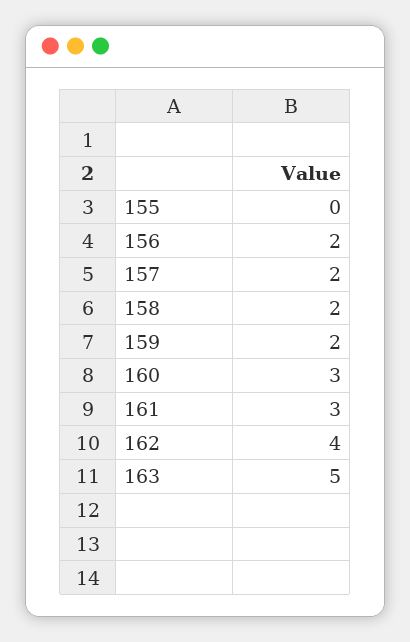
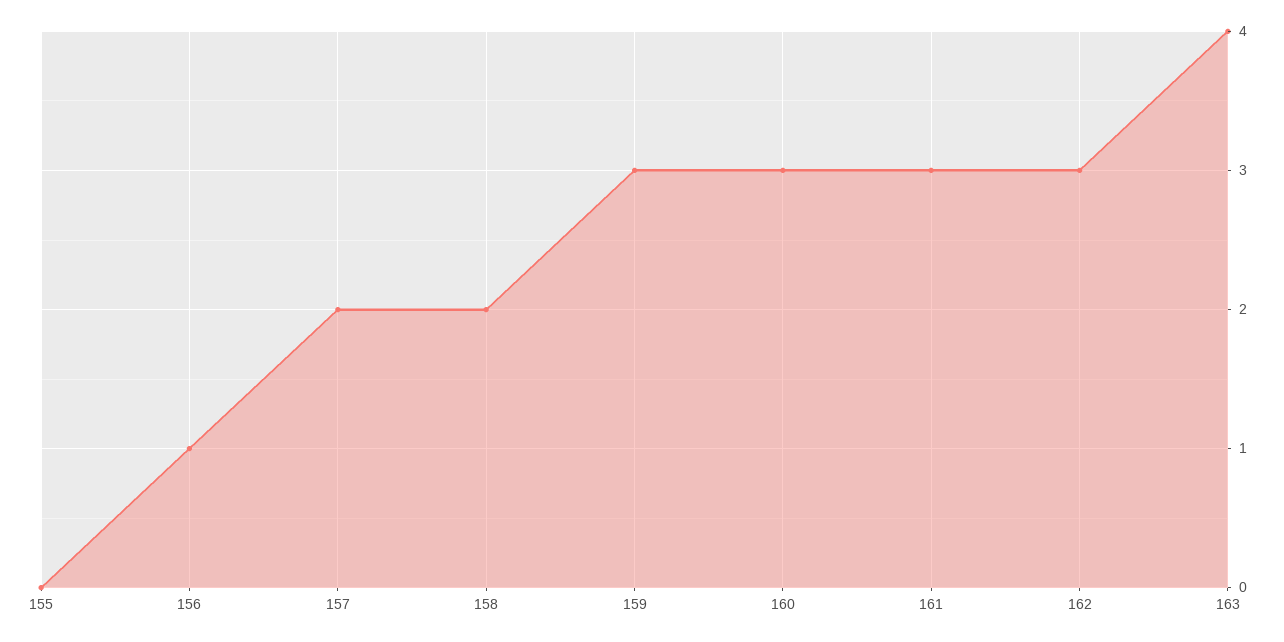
  {
    "155": 0,
-   "156": 2,
+   "156": 1,
    "157": 2,
    "158": 2,
-   "159": 2,
+   "159": 3,
    "160": 3,
    "161": 3,
-   "162": 4,
+   "162": 3,
-   "163": 5
+   "163": 4
  }

